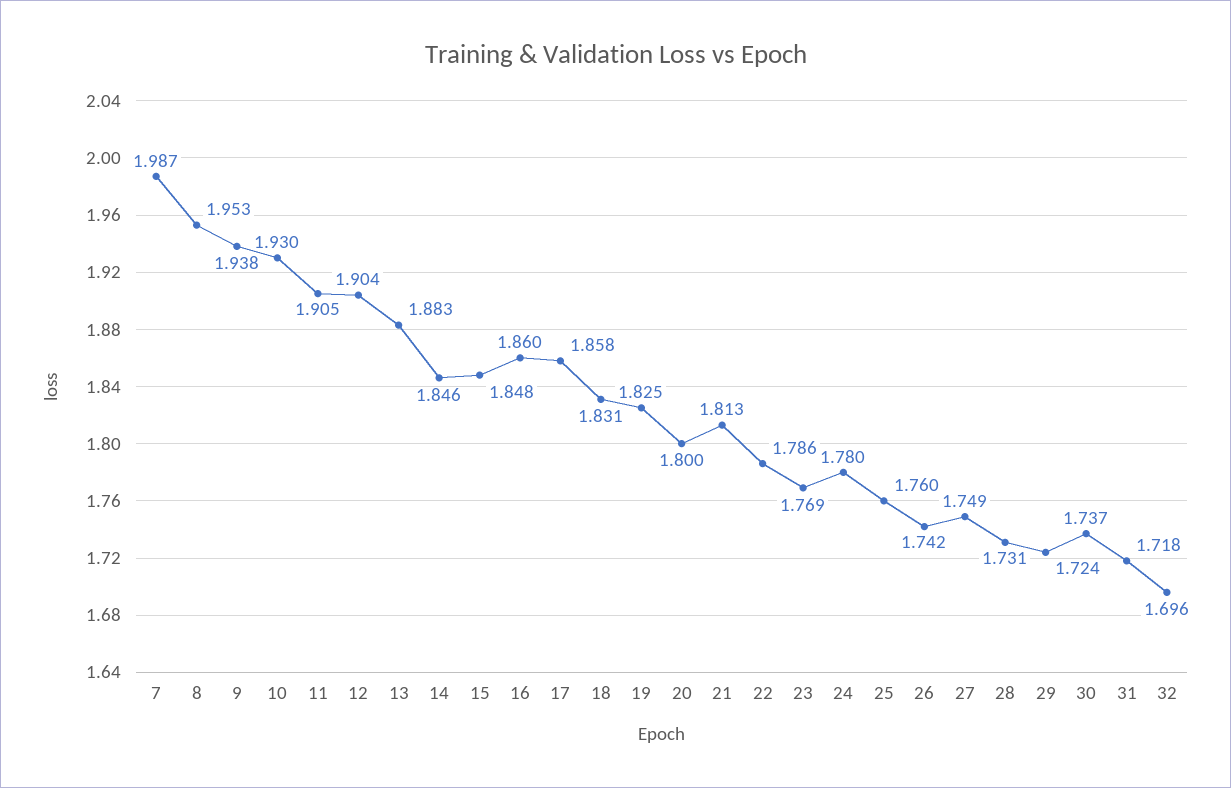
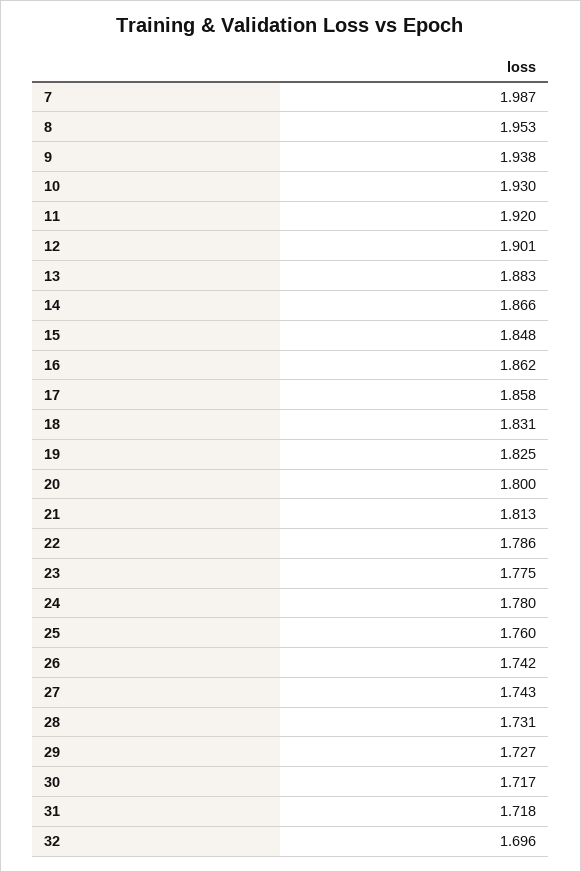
  {
    "7": 1.987,
    "8": 1.953,
    "9": 1.938,
    "10": 1.93,
-   "11": 1.905,
+   "11": 1.92,
-   "12": 1.904,
+   "12": 1.901,
    "13": 1.883,
-   "14": 1.846,
+   "14": 1.866,
    "15": 1.848,
-   "16": 1.86,
+   "16": 1.862,
    "17": 1.858,
    "18": 1.831,
    "19": 1.825,
    "20": 1.8,
    "21": 1.813,
    "22": 1.786,
-   "23": 1.769,
+   "23": 1.775,
    "24": 1.78,
    "25": 1.76,
    "26": 1.742,
-   "27": 1.749,
+   "27": 1.743,
    "28": 1.731,
-   "29": 1.724,
+   "29": 1.727,
-   "30": 1.737,
+   "30": 1.717,
    "31": 1.718,
    "32": 1.696
  }

